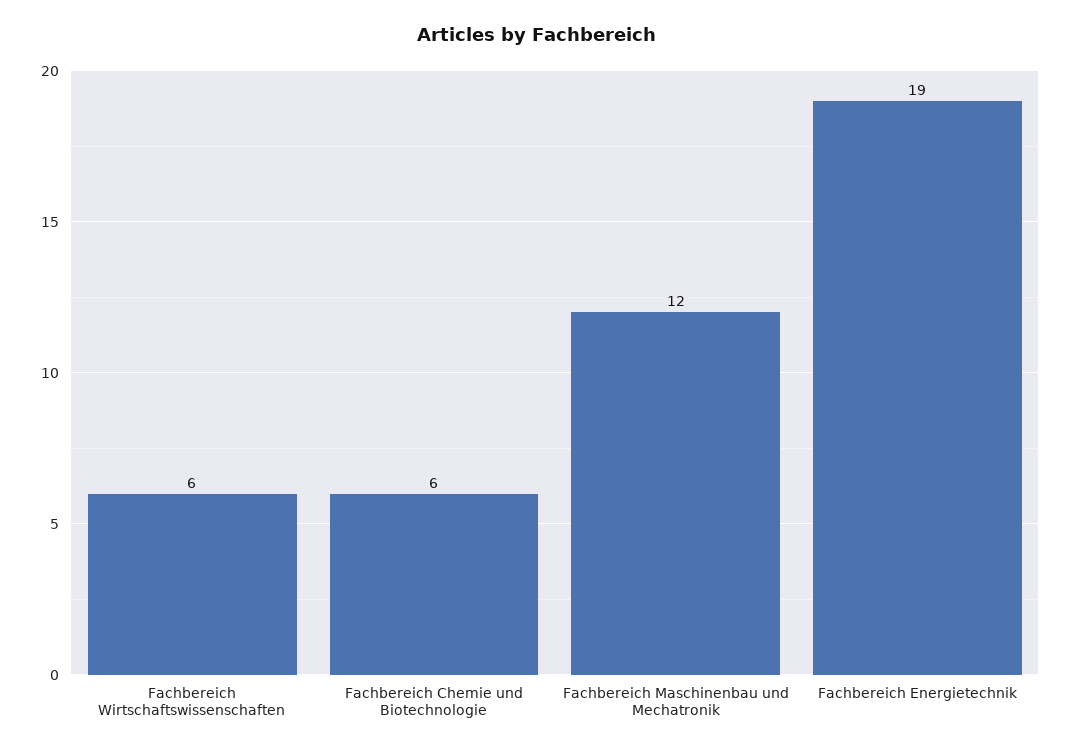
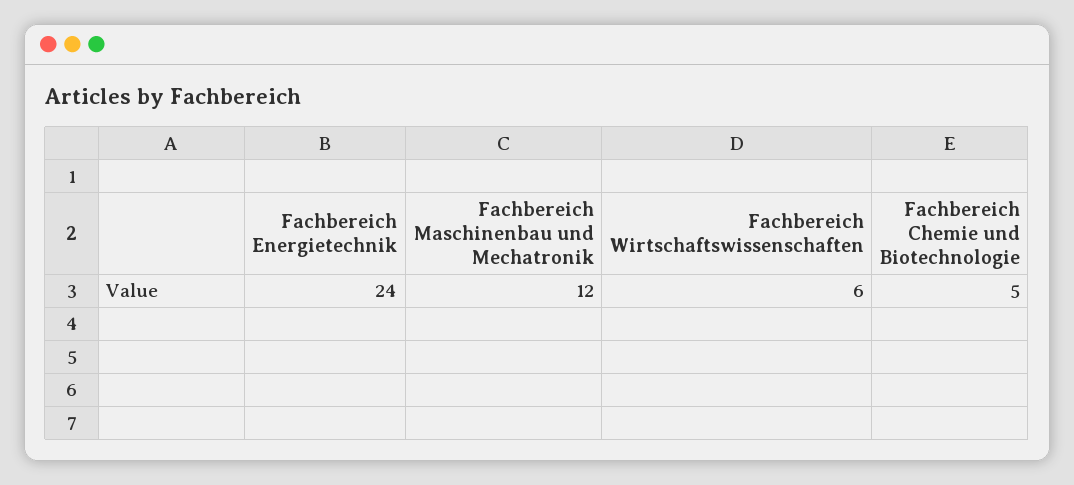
  {
    "Fachbereich Wirtschaftswissenschaften": 6,
-   "Fachbereich Chemie und Biotechnologie": 6,
+   "Fachbereich Chemie und Biotechnologie": 5,
    "Fachbereich Maschinenbau und Mechatronik": 12,
-   "Fachbereich Energietechnik": 19
+   "Fachbereich Energietechnik": 24
  }

